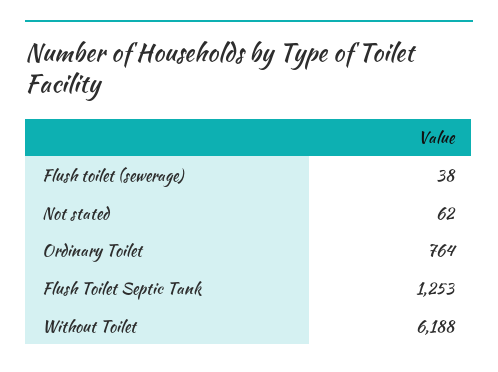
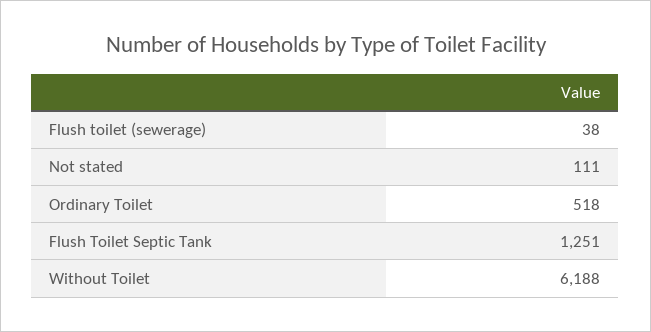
  {
    "Flush toilet (sewerage)": 38,
-   "Not stated": 62,
+   "Not stated": 111,
-   "Ordinary Toilet": 764,
+   "Ordinary Toilet": 518,
-   "Flush Toilet Septic Tank": 1253,
+   "Flush Toilet Septic Tank": 1251,
    "Without Toilet": 6188
  }

